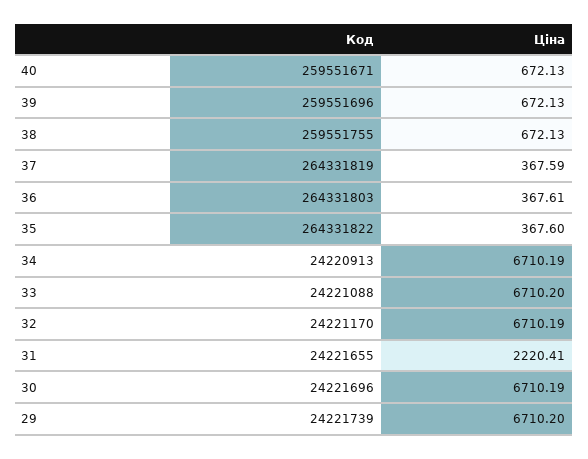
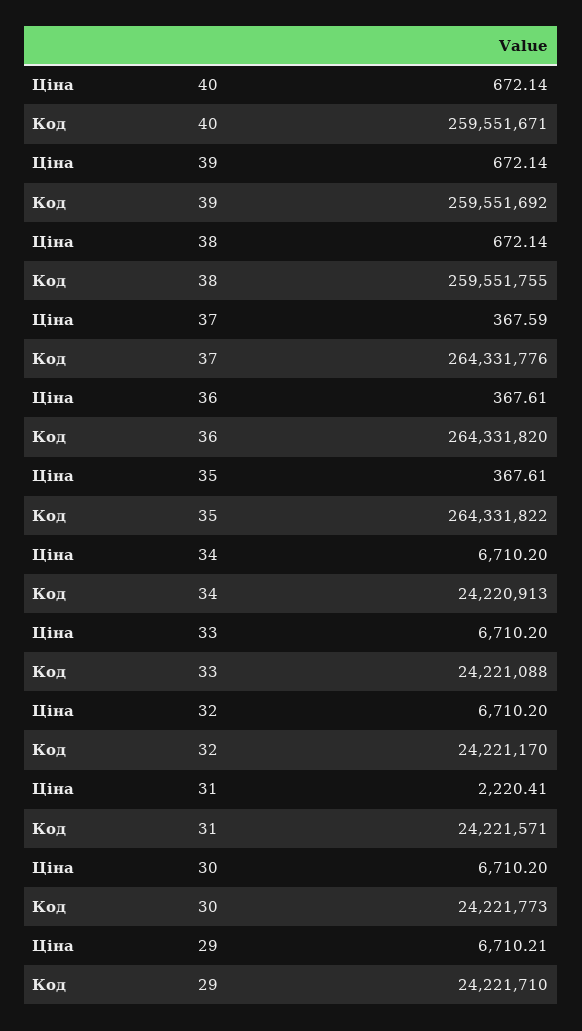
  {
    "Код": {
      "40": 259551671,
-     "39": 259551696,
+     "39": 259551692,
      "38": 259551755,
-     "37": 264331819,
+     "37": 264331776,
-     "36": 264331803,
+     "36": 264331820,
      "35": 264331822,
      "34": 24220913,
      "33": 24221088,
      "32": 24221170,
-     "31": 24221655,
+     "31": 24221571,
-     "30": 24221696,
+     "30": 24221773,
-     "29": 24221739
+     "29": 24221710
    },
    "Ціна": {
-     "40": 672.13,
+     "40": 672.14,
-     "39": 672.13,
+     "39": 672.14,
-     "38": 672.13,
+     "38": 672.14,
      "37": 367.59,
      "36": 367.61,
-     "35": 367.6,
+     "35": 367.61,
-     "34": 6710.19,
+     "34": 6710.2,
      "33": 6710.2,
-     "32": 6710.19,
+     "32": 6710.2,
      "31": 2220.41,
-     "30": 6710.19,
+     "30": 6710.2,
-     "29": 6710.2
+     "29": 6710.21
    }
  }

